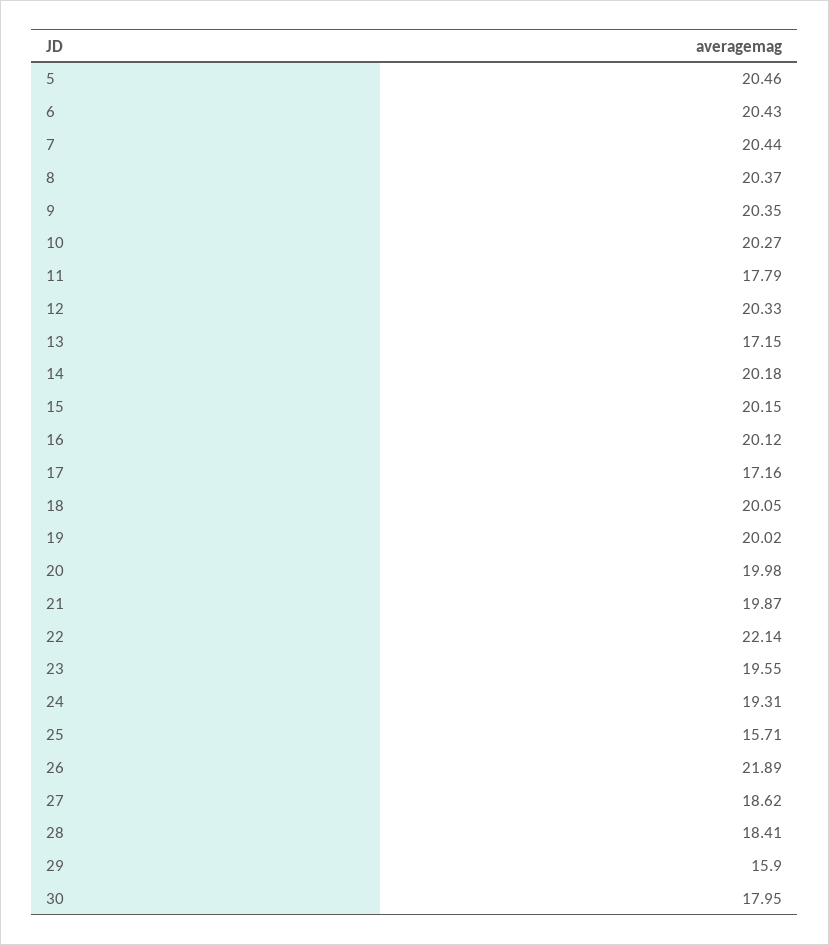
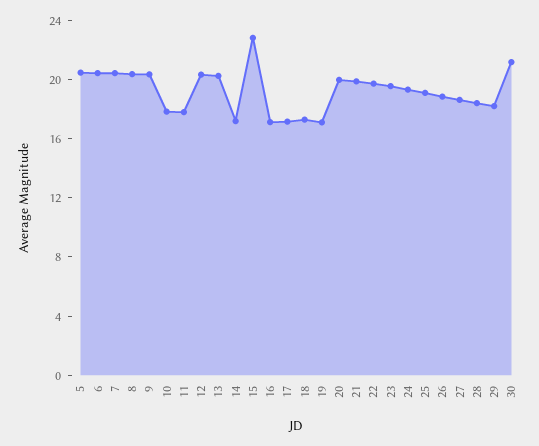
  {
    "5": 20.46,
    "6": 20.43,
    "7": 20.44,
    "8": 20.37,
    "9": 20.35,
-   "10": 20.27,
+   "10": 18,
    "11": 17.79,
    "12": 20.33,
-   "13": 17.15,
+   "13": 20,
-   "14": 20.18,
+   "14": 17,
-   "15": 20.15,
+   "15": 23,
-   "16": 20.12,
+   "16": 17,
    "17": 17.16,
-   "18": 20.05,
+   "18": 17,
-   "19": 20.02,
+   "19": 17,
    "20": 19.98,
    "21": 19.87,
-   "22": 22.14,
+   "22": 20,
    "23": 19.55,
    "24": 19.31,
-   "25": 15.71,
+   "25": 19,
-   "26": 21.89,
+   "26": 19,
    "27": 18.62,
    "28": 18.41,
-   "29": 15.9,
+   "29": 18,
-   "30": 17.95
+   "30": 21
  }

